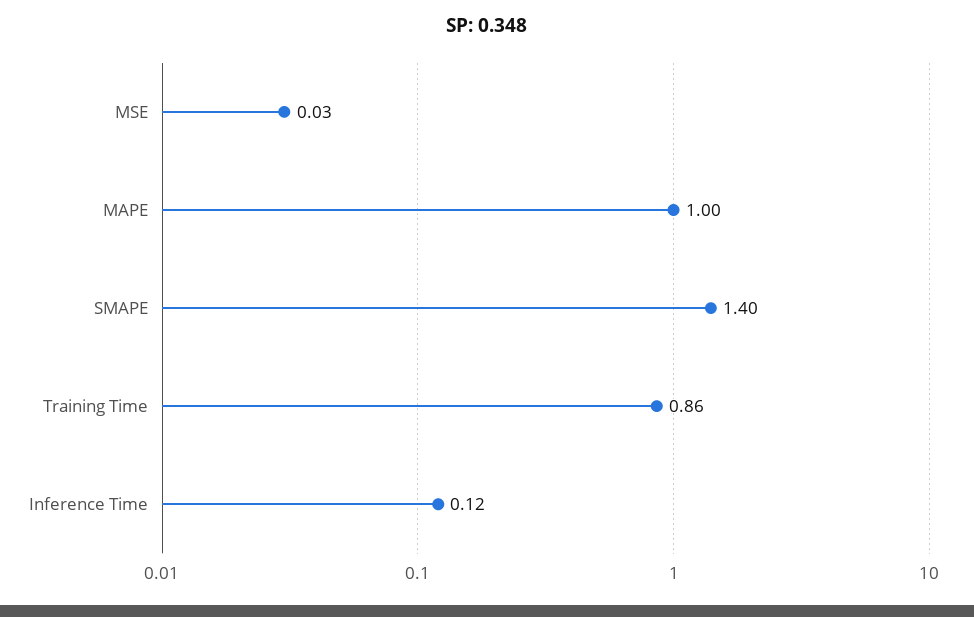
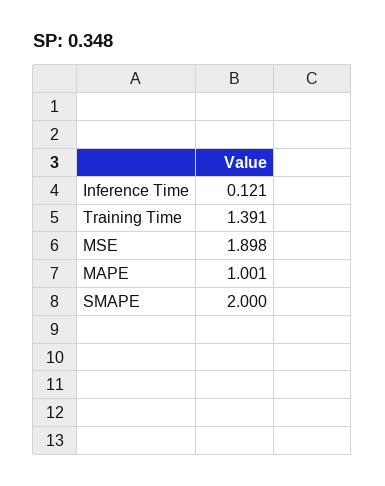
  {
-   "MSE": 0.03,
+   "MSE": 1.898,
    "MAPE": 1.001,
-   "SMAPE": 1.4,
+   "SMAPE": 2,
-   "Training Time": 0.86,
+   "Training Time": 1.391,
    "Inference Time": 0.121
  }

